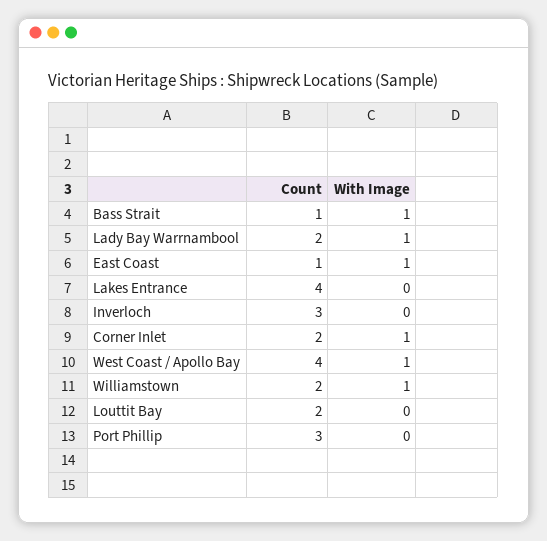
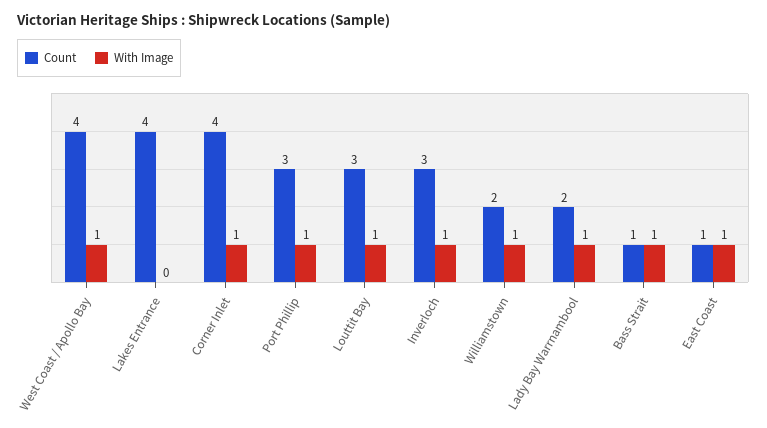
  {
    "Count": {
      "Bass Strait": 1,
      "Lady Bay Warrnambool": 2,
      "East Coast": 1,
      "Lakes Entrance": 4,
      "Inverloch": 3,
-     "Corner Inlet": 2,
+     "Corner Inlet": 4,
      "West Coast / Apollo Bay": 4,
      "Williamstown": 2,
-     "Louttit Bay": 2,
+     "Louttit Bay": 3,
      "Port Phillip": 3
    },
    "With Image": {
      "Bass Strait": 1,
      "Lady Bay Warrnambool": 1,
      "East Coast": 1,
      "Lakes Entrance": 0,
-     "Inverloch": 0,
+     "Inverloch": 1,
      "Corner Inlet": 1,
      "West Coast / Apollo Bay": 1,
      "Williamstown": 1,
-     "Louttit Bay": 0,
+     "Louttit Bay": 1,
-     "Port Phillip": 0
+     "Port Phillip": 1
    }
  }

